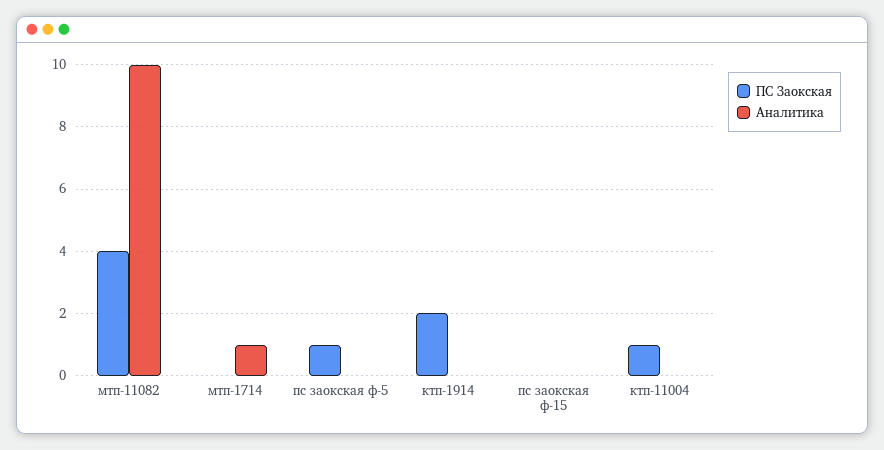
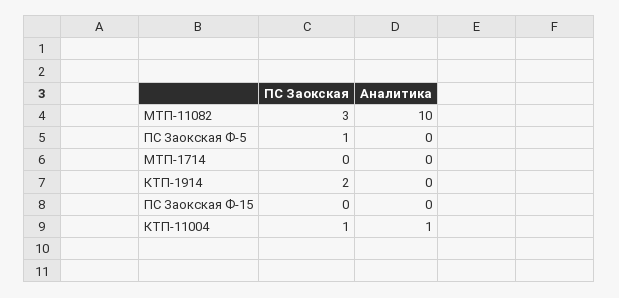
  {
    "ПС Заокская": {
-     "мтп-11082": 4,
+     "мтп-11082": 3,
      "мтп-1714": 0,
      "пс заокская ф-5": 1,
      "ктп-1914": 2,
      "пс заокская ф-15": 0,
      "ктп-11004": 1
    },
    "Аналитика": {
      "мтп-11082": 10,
-     "мтп-1714": 1,
+     "мтп-1714": 0,
      "пс заокская ф-5": 0,
      "ктп-1914": 0,
      "пс заокская ф-15": 0,
-     "ктп-11004": 0
+     "ктп-11004": 1
    }
  }

